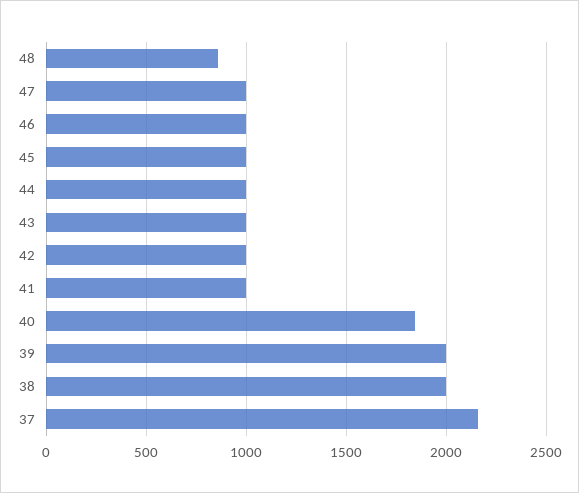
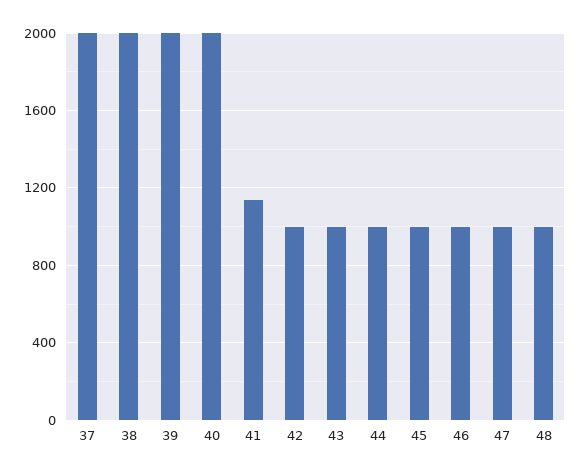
  {
-   "48": 850,
+   "48": 1000,
    "47": 1000,
    "46": 1000,
    "45": 1000,
    "44": 1000,
    "43": 1000,
    "42": 1000,
-   "41": 1000,
+   "41": 1150,
-   "40": 1850,
+   "40": 2000,
    "39": 2000,
    "38": 2000,
-   "37": 2150
+   "37": 2000
  }

